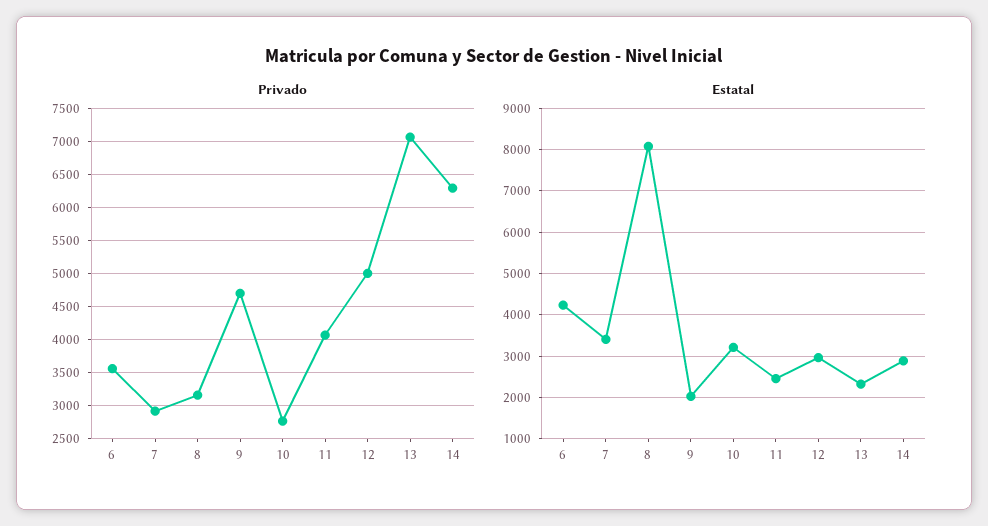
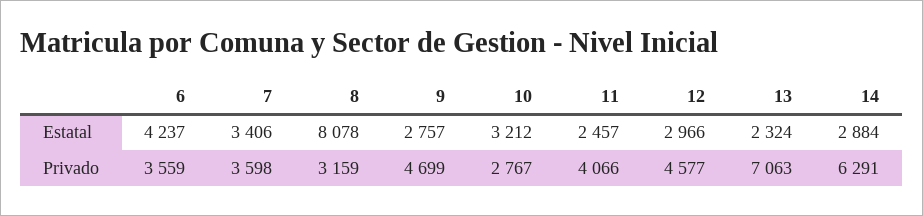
  {
    "Privado": {
      "6": 3559,
-     "7": 2900,
+     "7": 3598,
      "8": 3159,
      "9": 4699,
      "10": 2767,
      "11": 4066,
-     "12": 5000,
+     "12": 4577,
      "13": 7063,
      "14": 6291
    },
    "Estatal": {
      "6": 4237,
      "7": 3406,
      "8": 8078,
-     "9": 2000,
+     "9": 2757,
      "10": 3212,
      "11": 2457,
      "12": 2966,
      "13": 2324,
      "14": 2884
    }
  }

